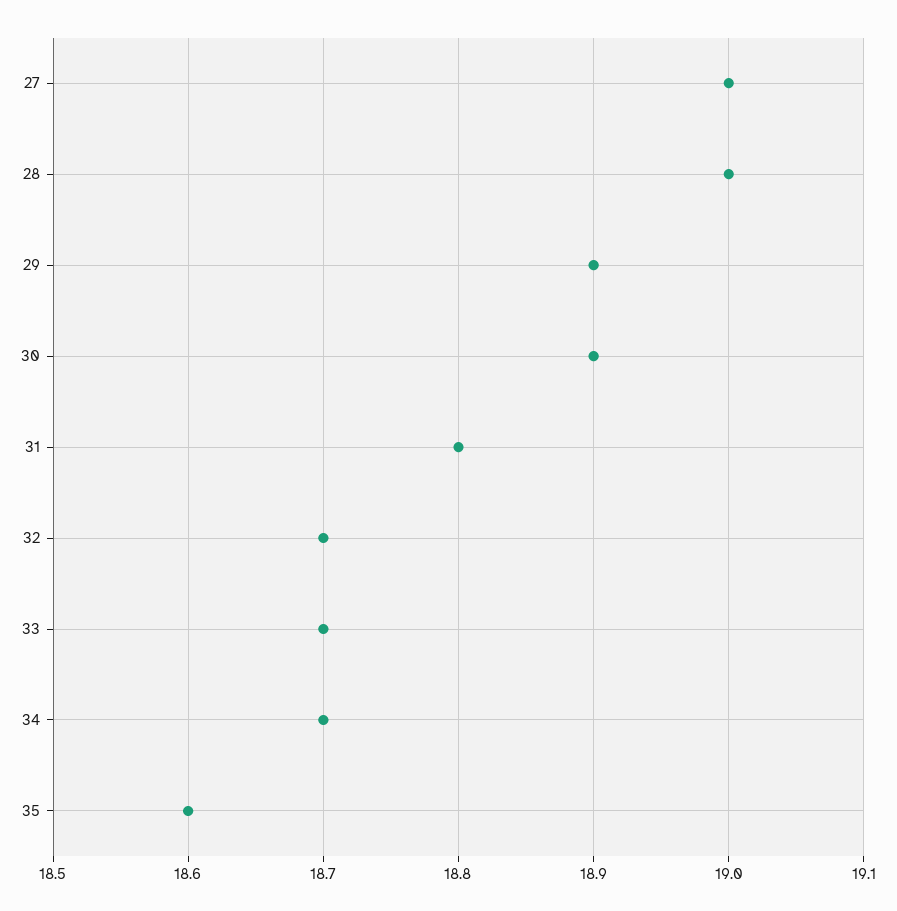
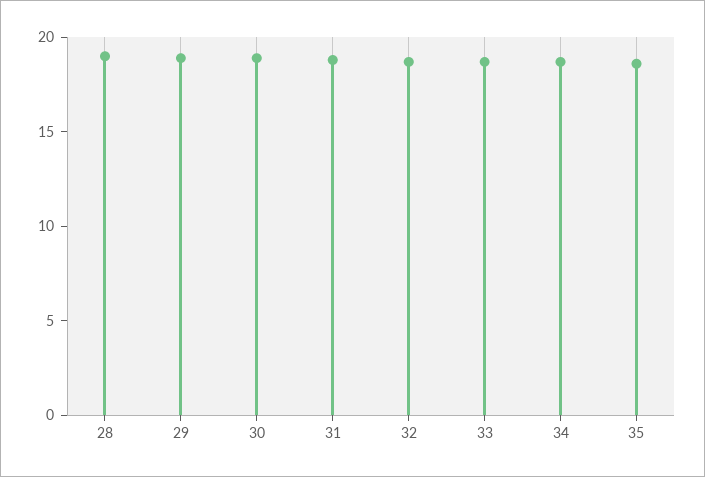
  {
-   "27": 19,
    "28": 19,
    "29": 18.9,
    "30": 18.9,
    "31": 18.8,
    "32": 18.7,
    "33": 18.7,
    "34": 18.7,
    "35": 18.6
  }

